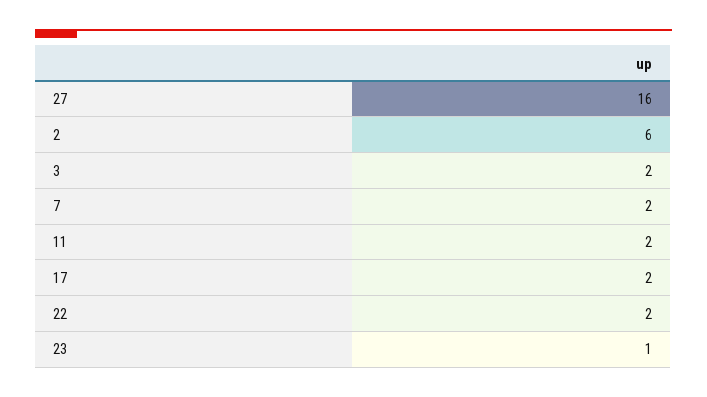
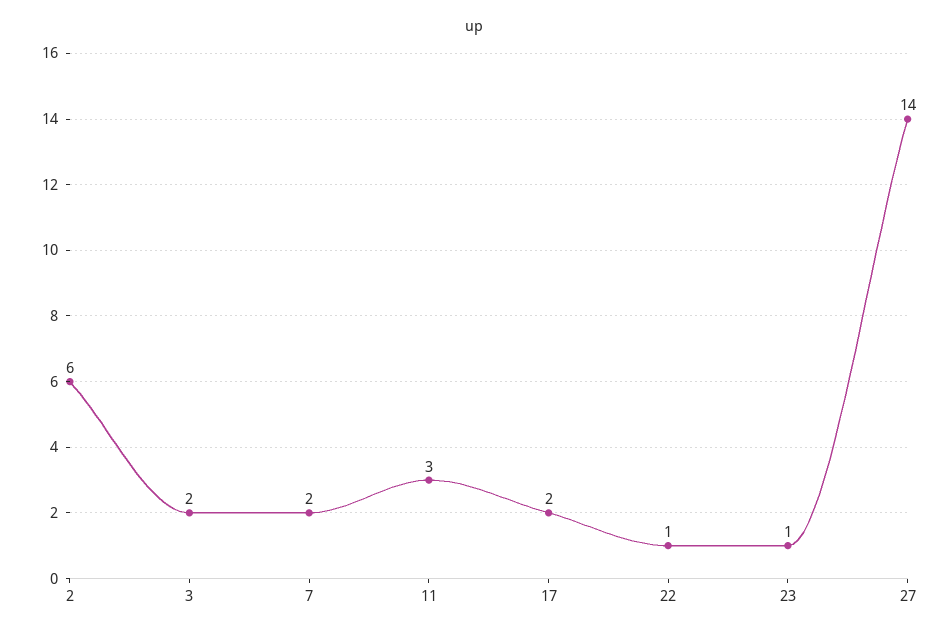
  {
-   "27": 16,
+   "27": 14,
    "2": 6,
    "3": 2,
    "7": 2,
-   "11": 2,
+   "11": 3,
    "17": 2,
-   "22": 2,
+   "22": 1,
    "23": 1
  }

